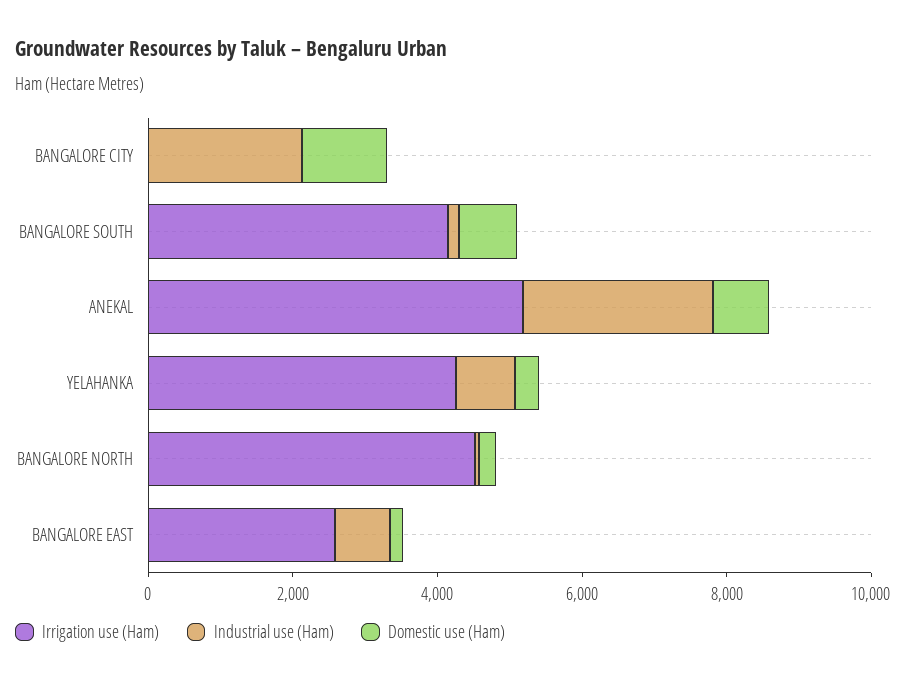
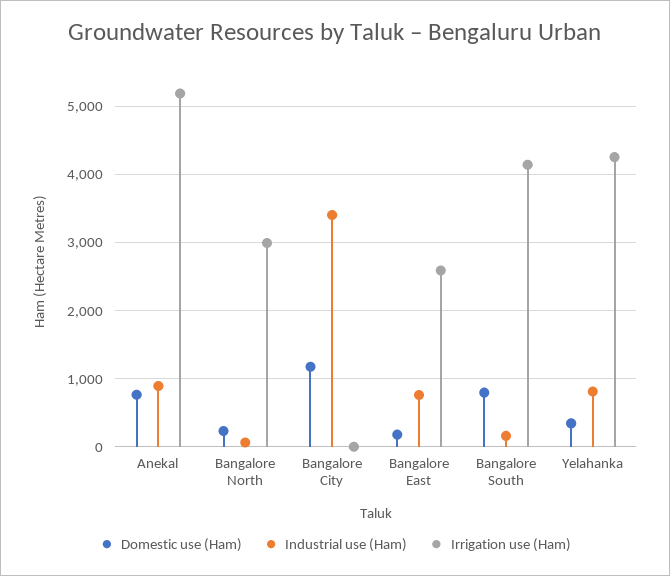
  {
    "Irrigation use (Ham)": {
      "BANGALORE CITY": 0,
      "BANGALORE SOUTH": 4100,
      "ANEKAL": 5200,
      "YELAHANKA": 4300,
-     "BANGALORE NORTH": 4500,
+     "BANGALORE NORTH": 3000,
      "BANGALORE EAST": 2600
    },
    "Industrial use (Ham)": {
-     "BANGALORE CITY": 2000,
+     "BANGALORE CITY": 3400,
      "BANGALORE SOUTH": 200,
-     "ANEKAL": 2500,
+     "ANEKAL": 900,
      "YELAHANKA": 800,
      "BANGALORE NORTH": 100,
      "BANGALORE EAST": 800
    },
    "Domestic use (Ham)": {
      "BANGALORE CITY": 1200,
      "BANGALORE SOUTH": 800,
      "ANEKAL": 800,
      "YELAHANKA": 300,
      "BANGALORE NORTH": 200,
      "BANGALORE EAST": 200
    }
  }

